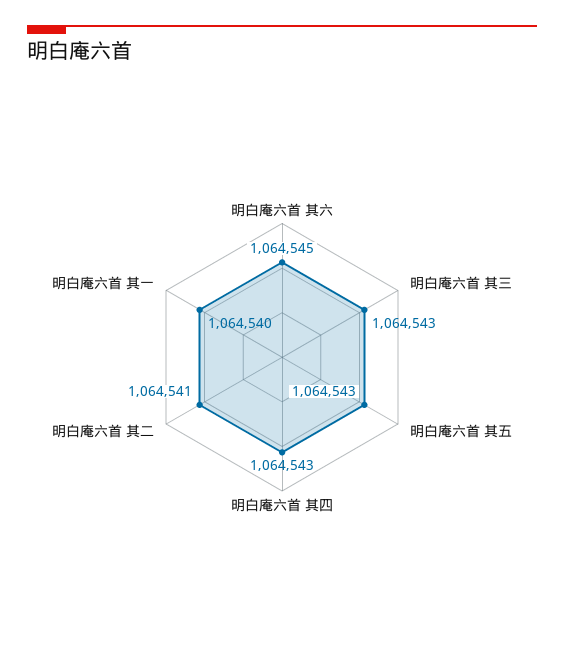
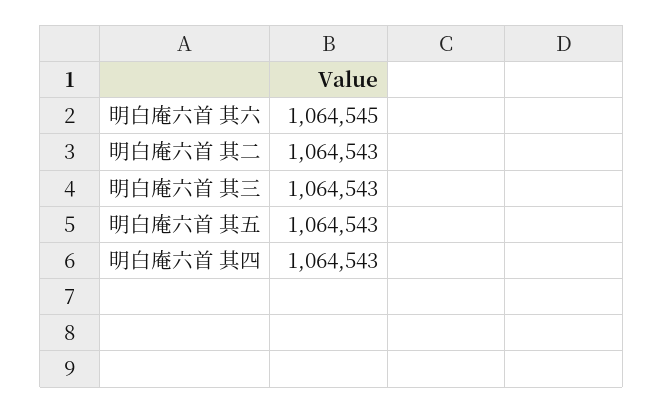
  {
    "明白庵六首 其六": 1064545,
    "明白庵六首 其三": 1064543,
    "明白庵六首 其五": 1064543,
    "明白庵六首 其四": 1064543,
-   "明白庵六首 其二": 1064541,
+   "明白庵六首 其二": 1064543
-   "明白庵六首 其一": 1064540
  }

